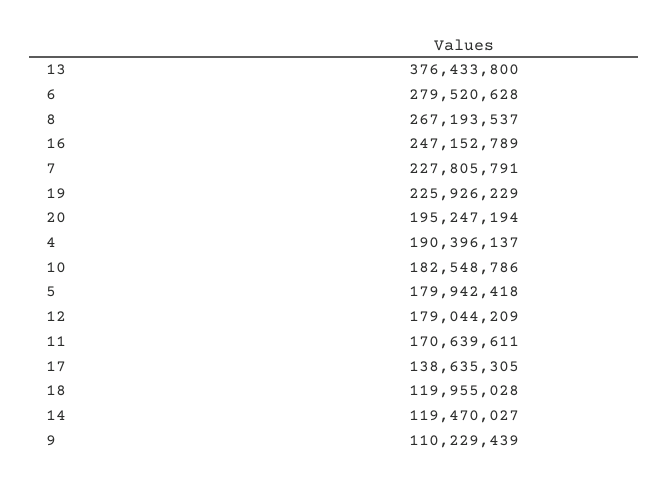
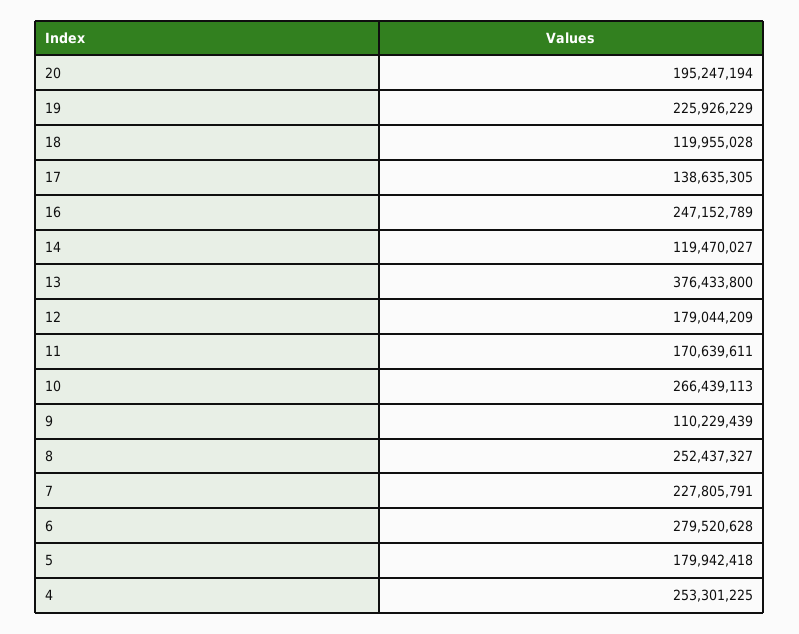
  {
    "13": 376433800,
    "6": 279520628,
-   "8": 267193537,
+   "8": 252437327,
    "16": 247152789,
    "7": 227805791,
    "19": 225926229,
    "20": 195247194,
-   "4": 190396137,
+   "4": 253301225,
-   "10": 182548786,
+   "10": 266439113,
    "5": 179942418,
    "12": 179044209,
    "11": 170639611,
    "17": 138635305,
    "18": 119955028,
    "14": 119470027,
    "9": 110229439
  }

